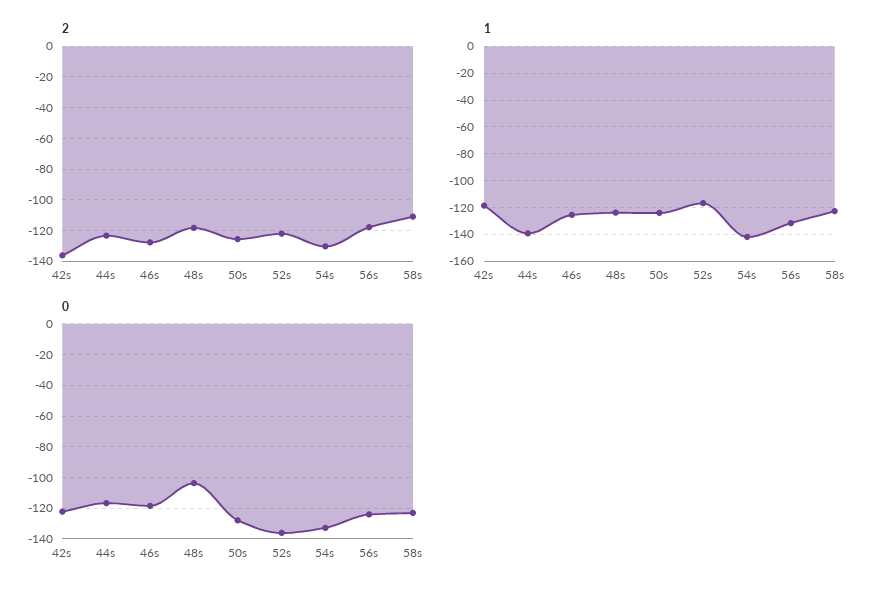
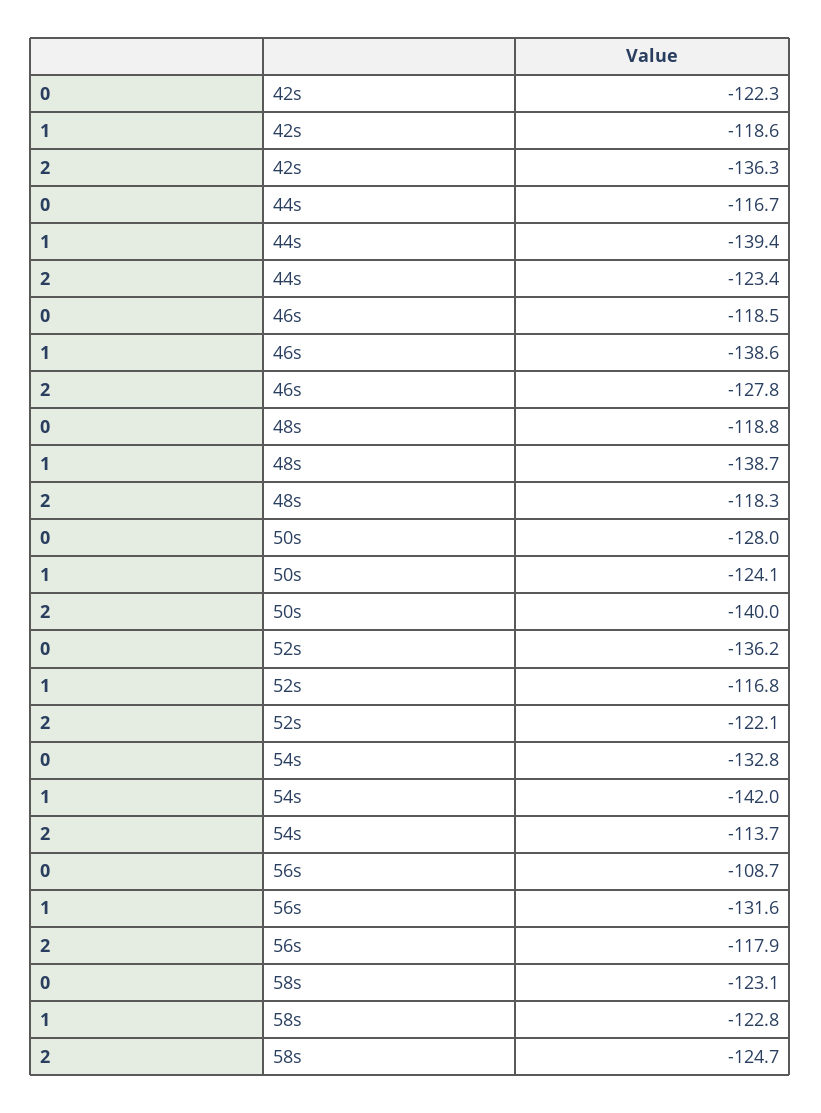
  {
    "2": {
      "42s": -136.3,
      "44s": -123.4,
      "46s": -127.8,
      "48s": -118.3,
-     "50s": -125,
+     "50s": -140,
      "52s": -122.1,
-     "54s": -130,
+     "54s": -113.7,
      "56s": -117.9,
-     "58s": -110
+     "58s": -124.7
    },
    "1": {
      "42s": -118.6,
      "44s": -139.4,
-     "46s": -125,
+     "46s": -138.6,
-     "48s": -125,
+     "48s": -138.7,
      "50s": -124.1,
      "52s": -116.8,
      "54s": -142,
      "56s": -131.6,
      "58s": -122.8
    },
    "0": {
      "42s": -122.3,
      "44s": -116.7,
      "46s": -118.5,
-     "48s": -105,
+     "48s": -118.8,
      "50s": -128,
      "52s": -136.2,
      "54s": -132.8,
-     "56s": -125,
+     "56s": -108.7,
      "58s": -123.1
    }
  }

